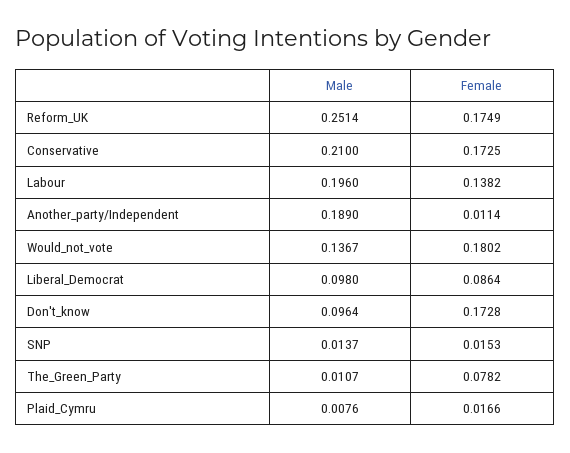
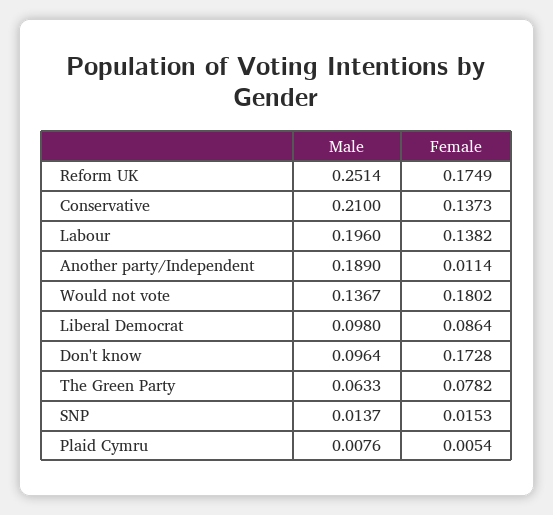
  {
    "Male": {
      "Reform_UK": 0.2514,
      "Conservative": 0.21,
      "Labour": 0.196,
      "Another_party/Independent": 0.189,
      "Would_not_vote": 0.1367,
      "Liberal_Democrat": 0.098,
      "Don't_know": 0.0964,
      "SNP": 0.0137,
-     "The_Green_Party": 0.0107,
+     "The_Green_Party": 0.0633,
      "Plaid_Cymru": 0.0076
    },
    "Female": {
      "Reform_UK": 0.1749,
-     "Conservative": 0.1725,
+     "Conservative": 0.1373,
      "Labour": 0.1382,
      "Another_party/Independent": 0.0114,
      "Would_not_vote": 0.1802,
      "Liberal_Democrat": 0.0864,
      "Don't_know": 0.1728,
      "SNP": 0.0153,
      "The_Green_Party": 0.0782,
-     "Plaid_Cymru": 0.0166
+     "Plaid_Cymru": 0.0054
    }
  }

